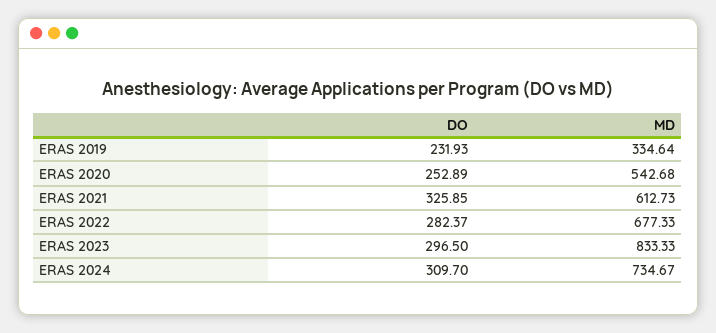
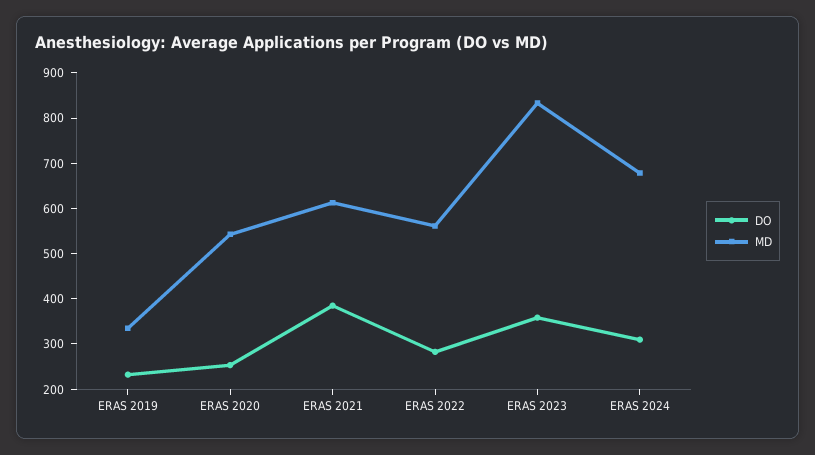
  {
    "DO": {
      "ERAS 2019": 231.93,
      "ERAS 2020": 252.89,
-     "ERAS 2021": 325.85,
+     "ERAS 2021": 380,
      "ERAS 2022": 282.37,
-     "ERAS 2023": 296.5,
+     "ERAS 2023": 360,
      "ERAS 2024": 309.7
    },
    "MD": {
      "ERAS 2019": 334.64,
      "ERAS 2020": 542.68,
      "ERAS 2021": 612.73,
-     "ERAS 2022": 677.33,
+     "ERAS 2022": 560,
      "ERAS 2023": 833.33,
-     "ERAS 2024": 734.67
+     "ERAS 2024": 680
    }
  }

